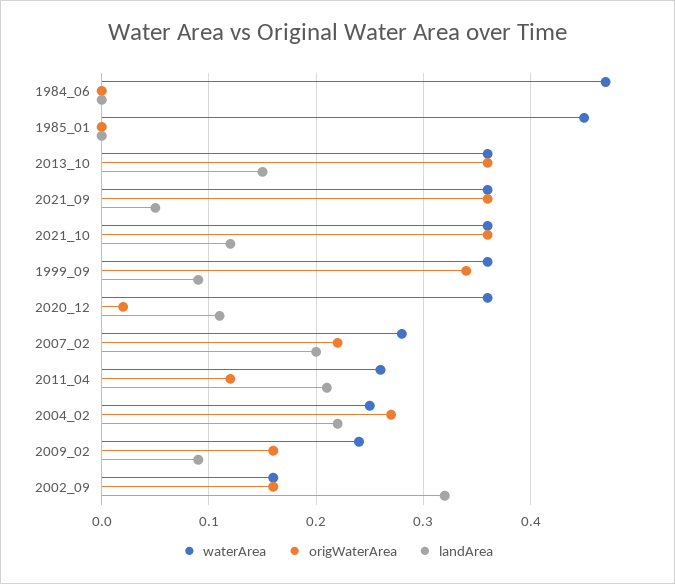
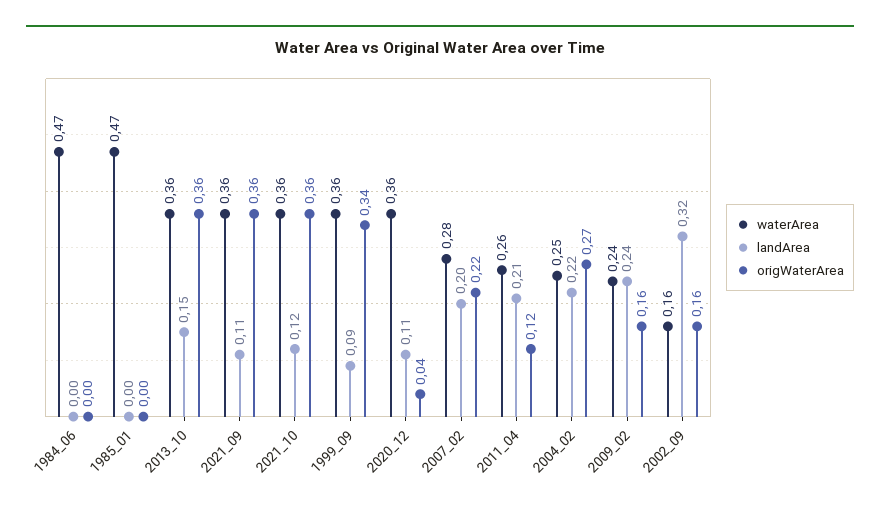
  {
    "waterArea": {
      "1984_06": 0.47,
-     "1985_01": 0.45,
+     "1985_01": 0.47,
      "2013_10": 0.36,
      "2021_09": 0.36,
      "2021_10": 0.36,
      "1999_09": 0.36,
      "2020_12": 0.36,
      "2007_02": 0.28,
      "2011_04": 0.26,
      "2004_02": 0.25,
      "2009_02": 0.24,
      "2002_09": 0.16
    },
    "origWaterArea": {
      "1984_06": 0,
      "1985_01": 0,
      "2013_10": 0.36,
      "2021_09": 0.36,
      "2021_10": 0.36,
      "1999_09": 0.34,
-     "2020_12": 0.02,
+     "2020_12": 0.04,
      "2007_02": 0.22,
      "2011_04": 0.12,
      "2004_02": 0.27,
      "2009_02": 0.16,
      "2002_09": 0.16
    },
    "landArea": {
      "1984_06": 0,
      "1985_01": 0,
      "2013_10": 0.15,
-     "2021_09": 0.05,
+     "2021_09": 0.11,
      "2021_10": 0.12,
      "1999_09": 0.09,
      "2020_12": 0.11,
      "2007_02": 0.2,
      "2011_04": 0.21,
      "2004_02": 0.22,
-     "2009_02": 0.09,
+     "2009_02": 0.24,
      "2002_09": 0.32
    }
  }

